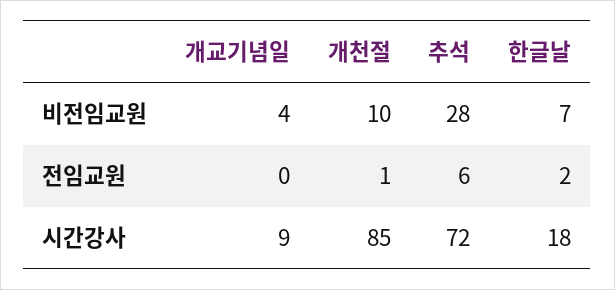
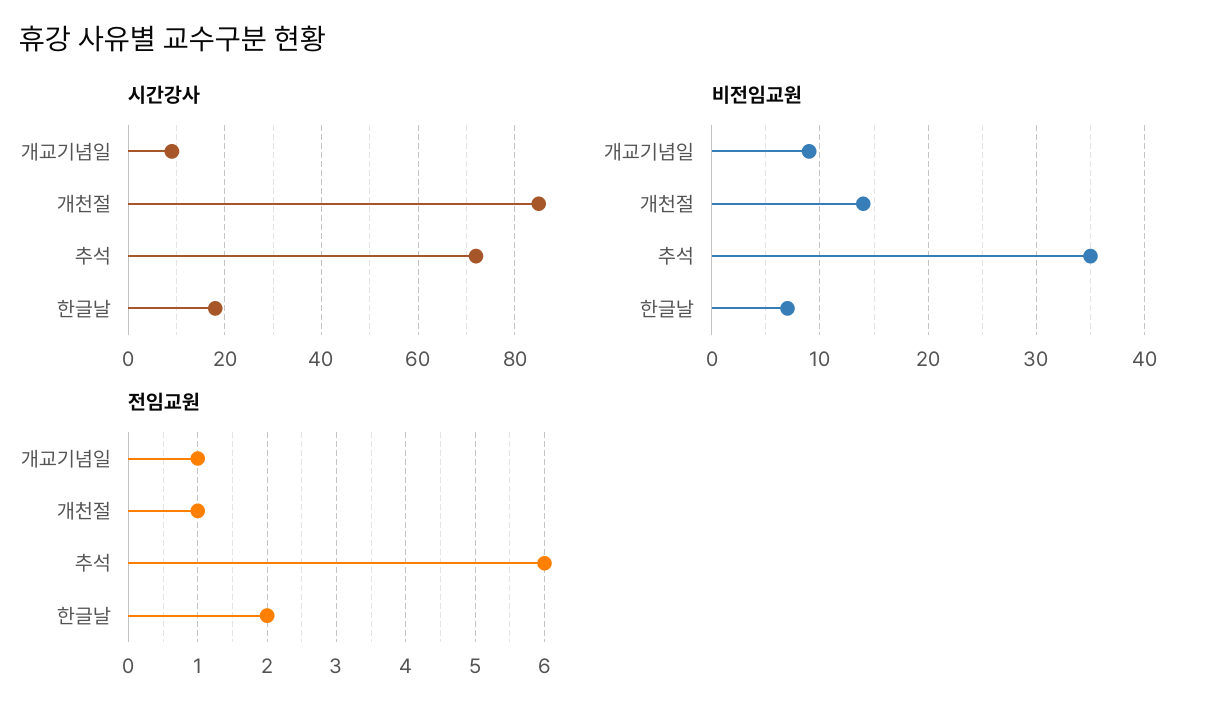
  {
    "비전임교원": {
-     "개교기념일": 4,
+     "개교기념일": 9,
-     "개천절": 10,
+     "개천절": 14,
-     "추석": 28,
+     "추석": 35,
      "한글날": 7
    },
    "전임교원": {
-     "개교기념일": 0,
+     "개교기념일": 1,
      "개천절": 1,
      "추석": 6,
      "한글날": 2
    },
    "시간강사": {
      "개교기념일": 9,
      "개천절": 85,
      "추석": 72,
      "한글날": 18
    }
  }

